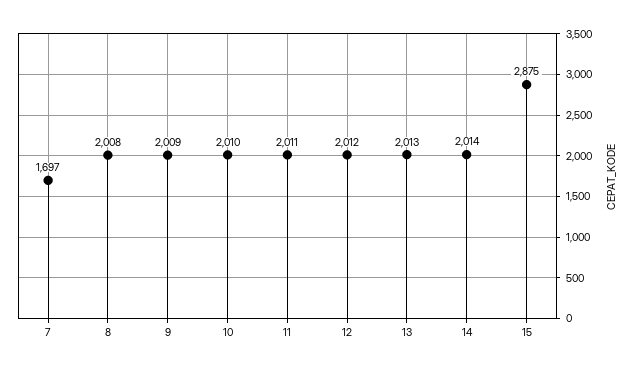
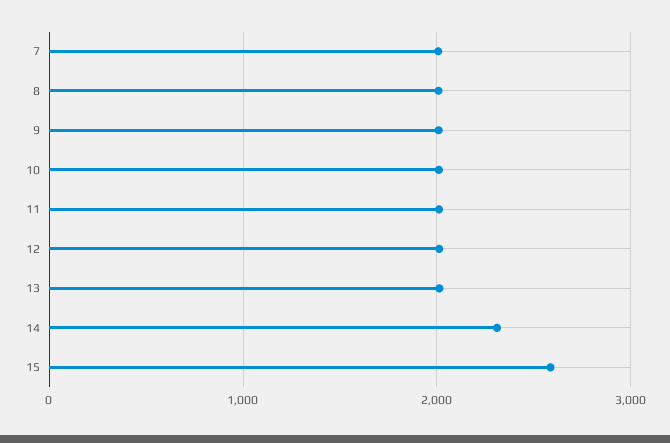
  {
-   "7": 1697,
+   "7": 2000,
    "8": 2008,
    "9": 2009,
    "10": 2010,
    "11": 2011,
    "12": 2012,
    "13": 2013,
-   "14": 2014,
+   "14": 2300,
-   "15": 2875
+   "15": 2600
  }

